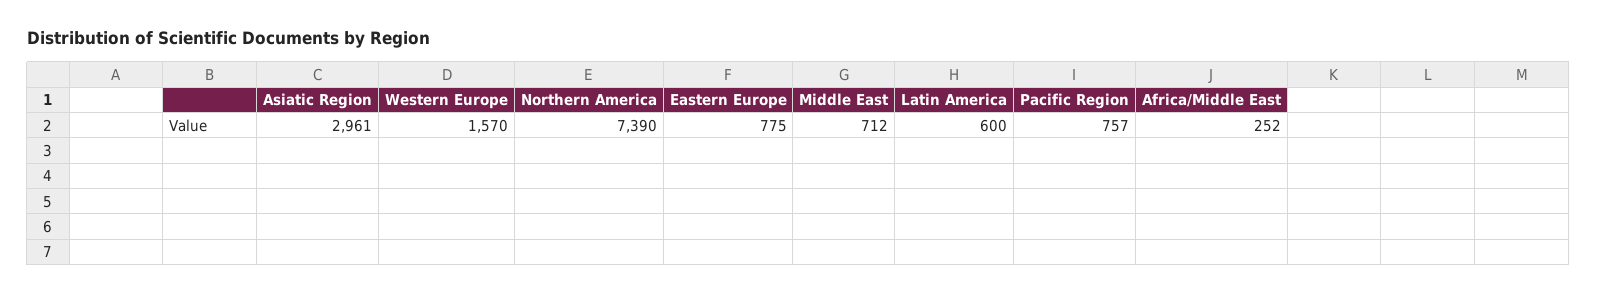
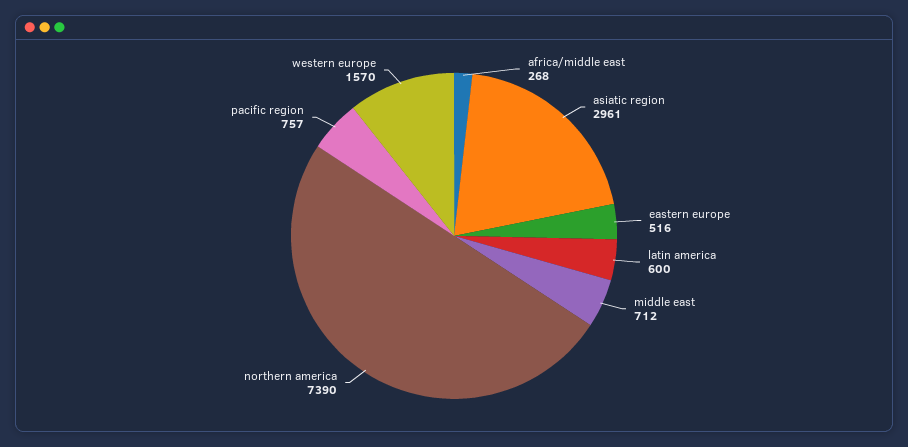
  {
    "Asiatic Region": 2961,
    "Western Europe": 1570,
    "Northern America": 7390,
-   "Eastern Europe": 775,
+   "Eastern Europe": 516,
    "Middle East": 712,
    "Latin America": 600,
    "Pacific Region": 757,
-   "Africa/Middle East": 252
+   "Africa/Middle East": 268
  }

